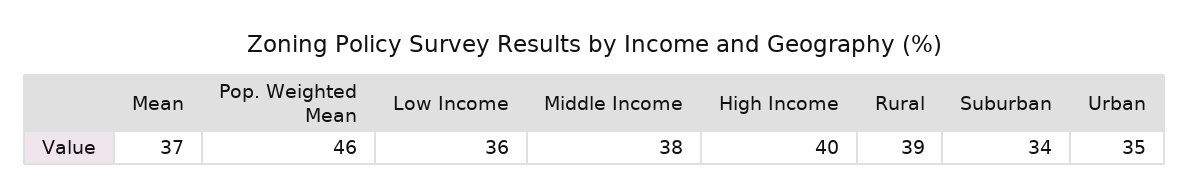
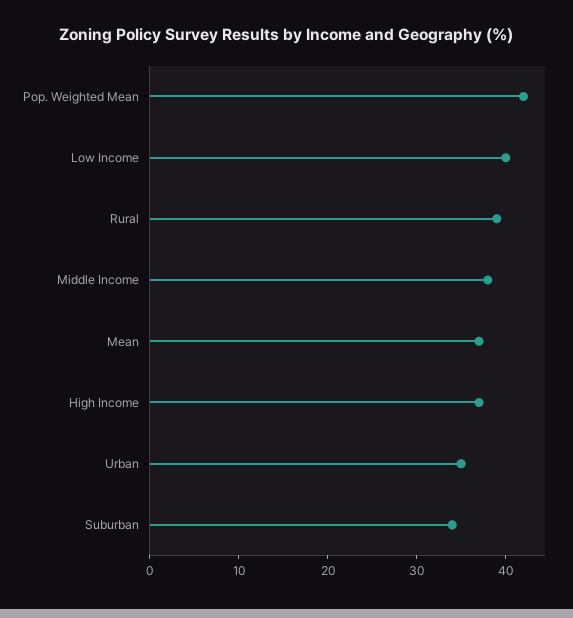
  {
    "Mean": 37,
-   "Pop. Weighted Mean": 46,
+   "Pop. Weighted Mean": 42,
-   "Low Income": 36,
+   "Low Income": 40,
    "Middle Income": 38,
-   "High Income": 40,
+   "High Income": 37,
    "Rural": 39,
    "Suburban": 34,
    "Urban": 35
  }

